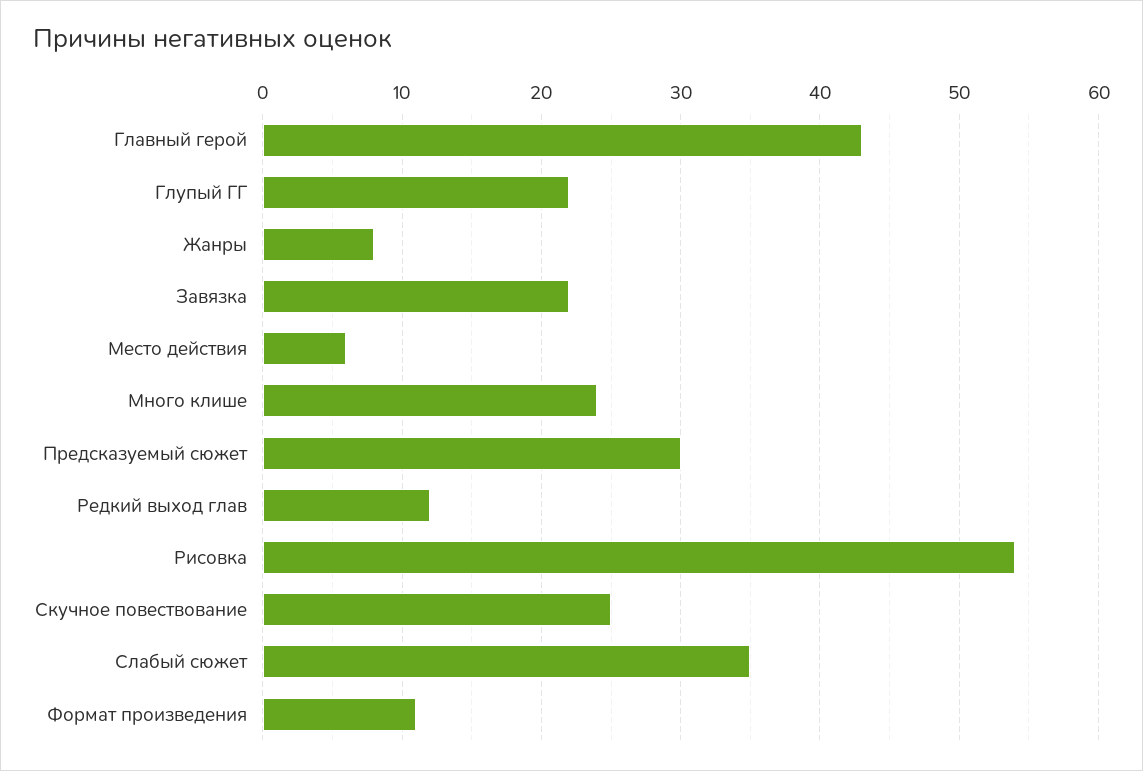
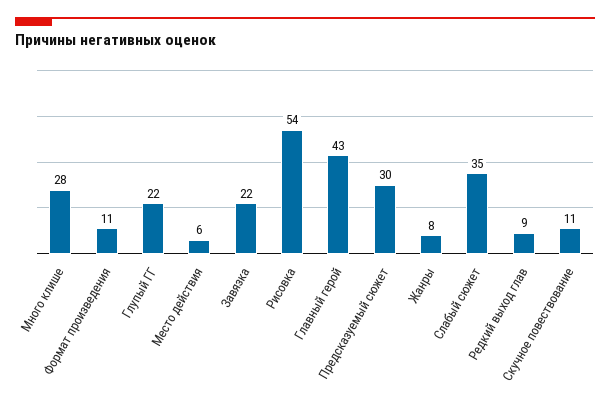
  {
    "Главный герой": 43,
    "Глупый ГГ": 22,
    "Жанры": 8,
    "Завязка": 22,
    "Место действия": 6,
-   "Много клише": 24,
+   "Много клише": 28,
    "Предсказуемый сюжет": 30,
-   "Редкий выход глав": 12,
+   "Редкий выход глав": 9,
    "Рисовка": 54,
-   "Скучное повествование": 25,
+   "Скучное повествование": 11,
    "Слабый сюжет": 35,
    "Формат произведения": 11
  }

